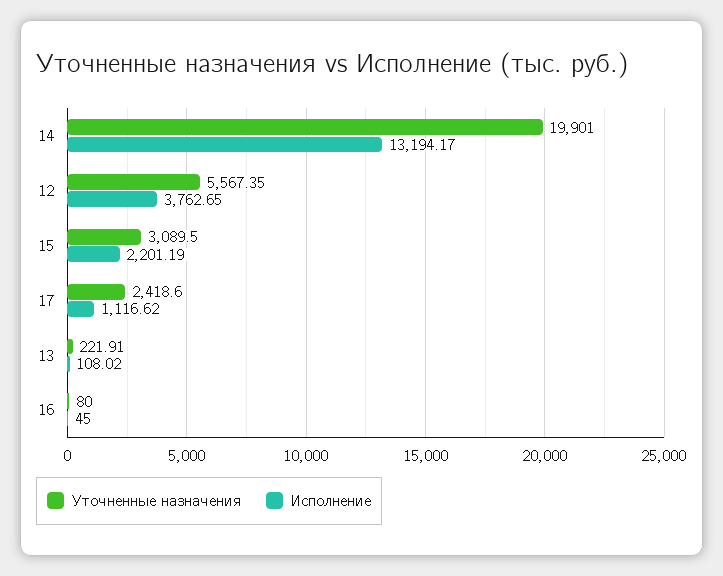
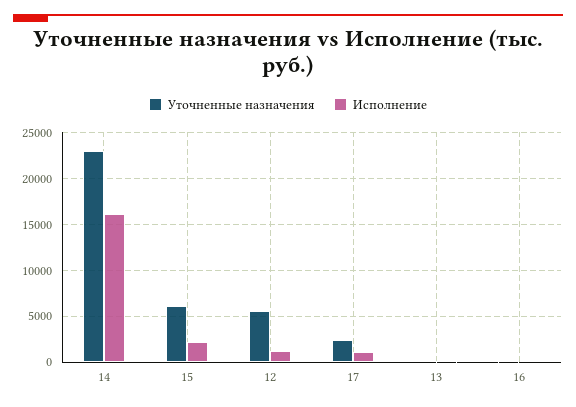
  {
    "Уточненные назначения": {
-     "14": 19901,
+     "14": 23000,
      "12": 5567.35,
-     "15": 3089.5,
+     "15": 6000,
      "17": 2418.6,
      "13": 221.91,
      "16": 80
    },
    "Исполнение": {
-     "14": 13194.17,
+     "14": 16000,
-     "12": 3762.65,
+     "12": 1000,
      "15": 2201.19,
      "17": 1116.62,
      "13": 108.02,
      "16": 45
    }
  }

